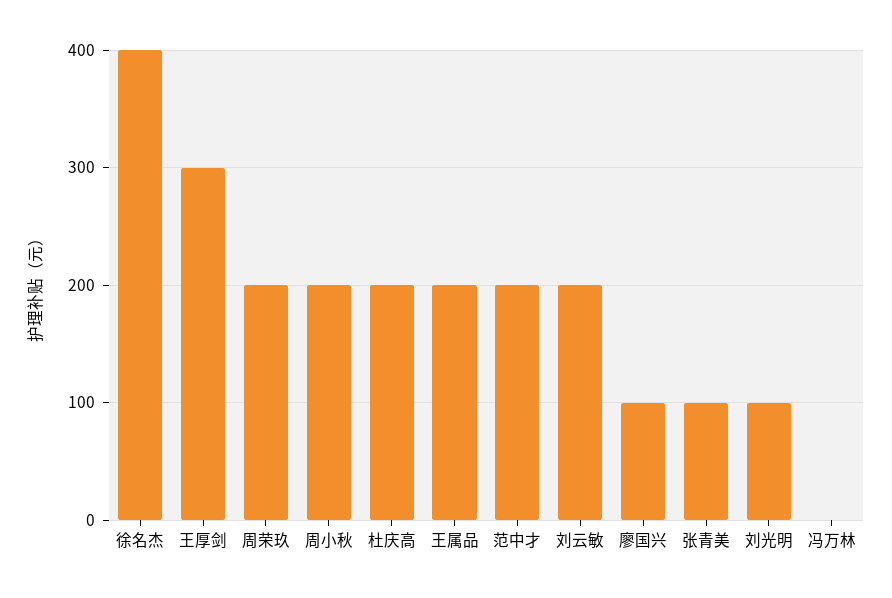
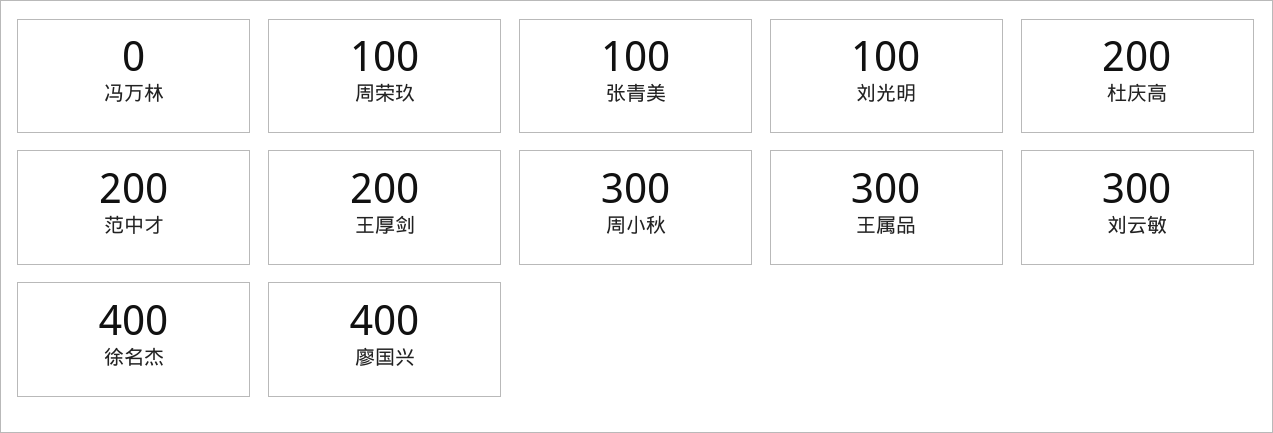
  {
    "徐名杰": 400,
-   "王厚剑": 300,
+   "王厚剑": 200,
-   "周荣玖": 200,
+   "周荣玖": 100,
-   "周小秋": 200,
+   "周小秋": 300,
    "杜庆高": 200,
-   "王属品": 200,
+   "王属品": 300,
    "范中才": 200,
-   "刘云敏": 200,
+   "刘云敏": 300,
-   "廖国兴": 100,
+   "廖国兴": 400,
    "张青美": 100,
    "刘光明": 100,
    "冯万林": 0
  }

